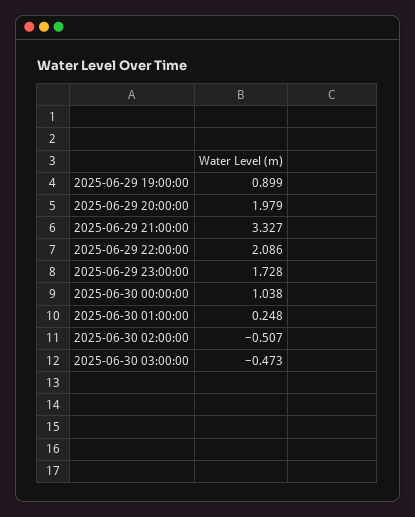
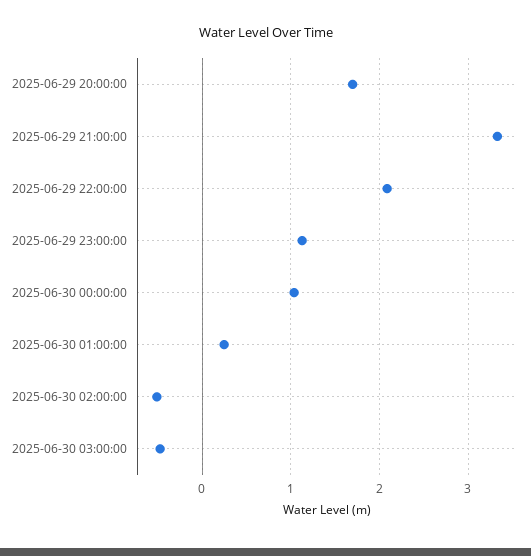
  {
-   "2025-06-29 19:00:00": 0.899,
-   "2025-06-29 20:00:00": 1.979,
+   "2025-06-29 20:00:00": 1.7,
    "2025-06-29 21:00:00": 3.327,
    "2025-06-29 22:00:00": 2.086,
-   "2025-06-29 23:00:00": 1.728,
+   "2025-06-29 23:00:00": 1.1,
    "2025-06-30 00:00:00": 1.038,
    "2025-06-30 01:00:00": 0.248,
    "2025-06-30 02:00:00": -0.507,
    "2025-06-30 03:00:00": -0.473
  }

